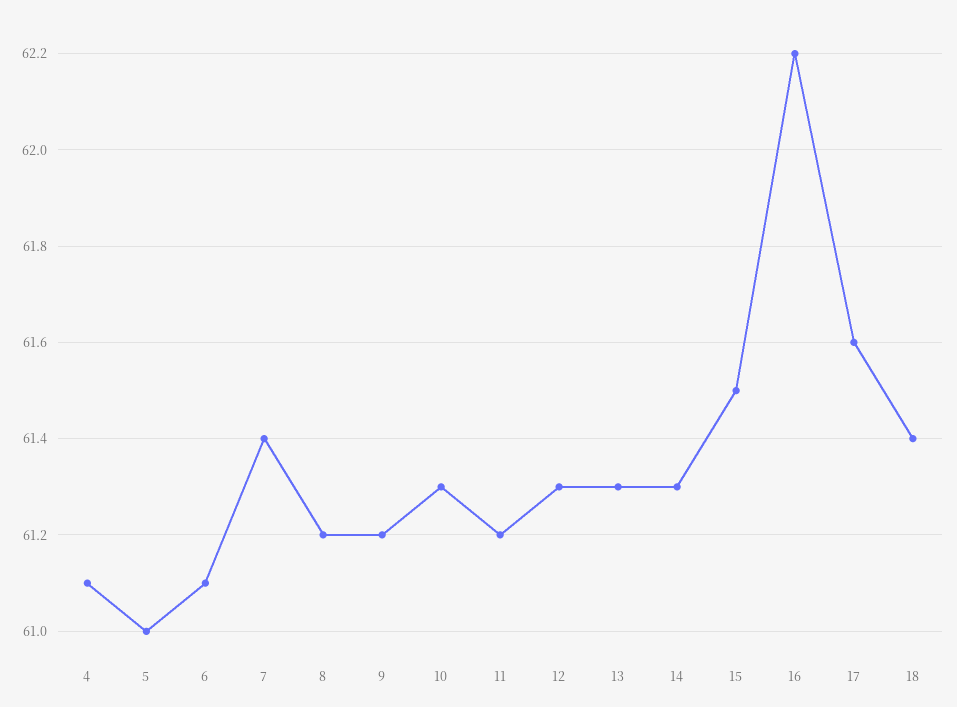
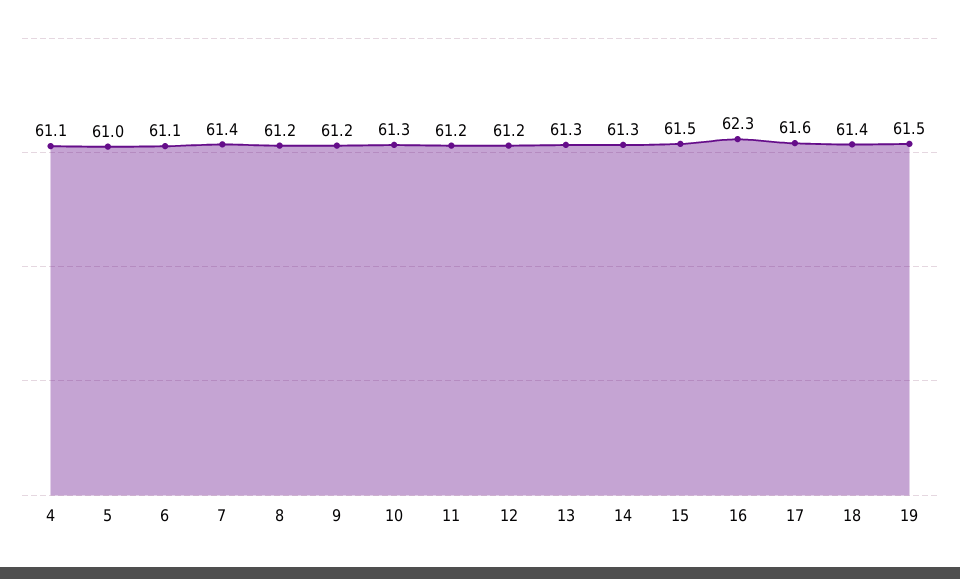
  {
    "4": 61.1,
    "5": 61,
    "6": 61.1,
    "7": 61.4,
    "8": 61.2,
    "9": 61.2,
    "10": 61.3,
    "11": 61.2,
-   "12": 61.3,
+   "12": 61.2,
    "13": 61.3,
    "14": 61.3,
    "15": 61.5,
-   "16": 62.2,
+   "16": 62.3,
    "17": 61.6,
-   "18": 61.4
+   "18": 61.4,
+   "19": 61.5
  }

